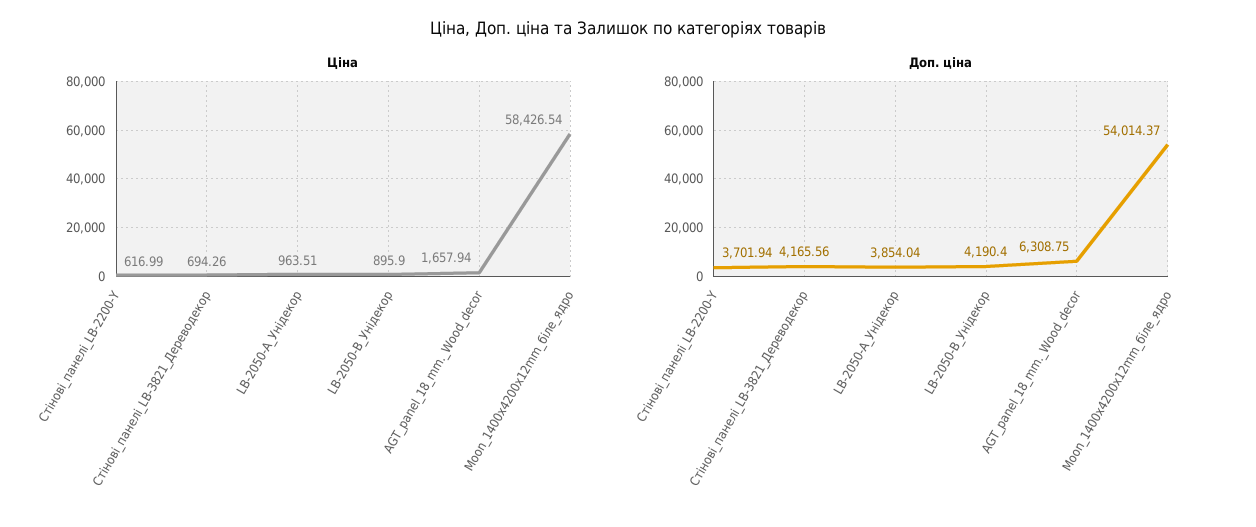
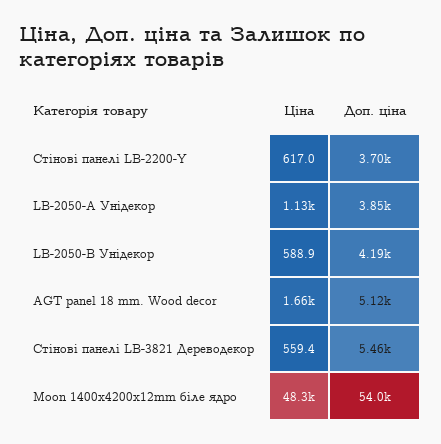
  {
    "Ціна": {
      "Стінові_панелі_LB-2200-Y": 616.99,
-     "Стінові_панелі_LB-3821_Дереводекор": 694.26,
+     "Стінові_панелі_LB-3821_Дереводекор": 559.4,
-     "LB-2050-А_Унідекор": 963.51,
+     "LB-2050-А_Унідекор": 1130,
-     "LB-2050-В_Унідекор": 895.9,
+     "LB-2050-В_Унідекор": 588.9,
      "AGT_panel_18_mm._Wood_decor": 1657.94,
-     "Moon_1400x4200x12mm_біле_ядро": 58426.54
+     "Moon_1400x4200x12mm_біле_ядро": 48300
    },
    "Доп. ціна": {
      "Стінові_панелі_LB-2200-Y": 3701.94,
-     "Стінові_панелі_LB-3821_Дереводекор": 4165.56,
+     "Стінові_панелі_LB-3821_Дереводекор": 5460,
      "LB-2050-А_Унідекор": 3854.04,
      "LB-2050-В_Унідекор": 4190.4,
-     "AGT_panel_18_mm._Wood_decor": 6308.75,
+     "AGT_panel_18_mm._Wood_decor": 5120,
      "Moon_1400x4200x12mm_біле_ядро": 54014.37
    }
  }

